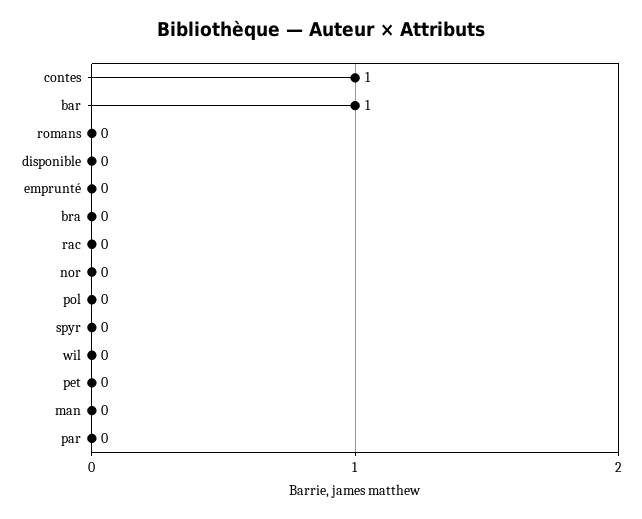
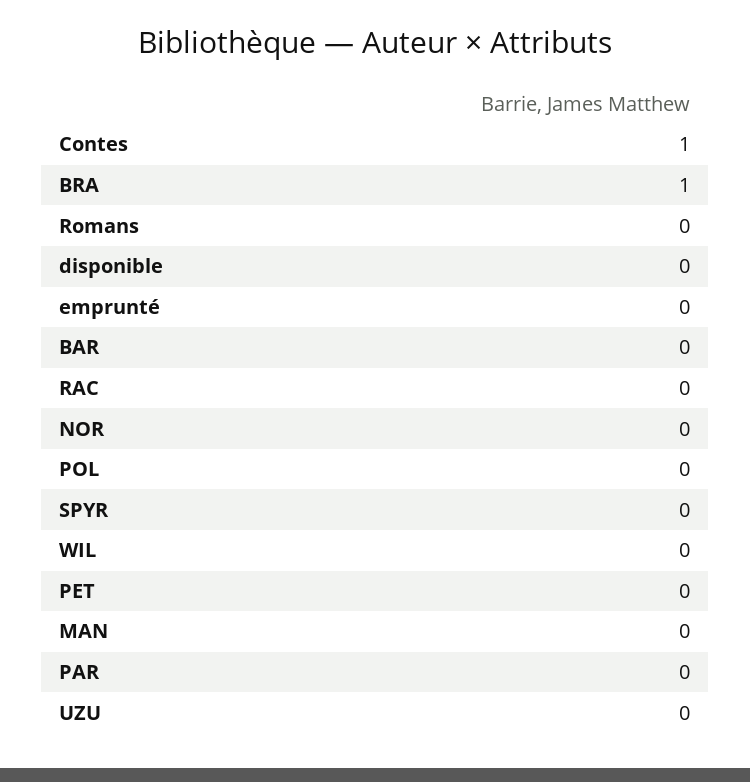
  {
    "contes": 1,
-   "bar": 1,
+   "bar": 0,
    "romans": 0,
    "disponible": 0,
    "emprunté": 0,
-   "bra": 0,
+   "bra": 1,
    "rac": 0,
    "nor": 0,
    "pol": 0,
    "spyr": 0,
    "wil": 0,
    "pet": 0,
    "man": 0,
-   "par": 0
+   "par": 0,
+   "UZU": 0
  }

